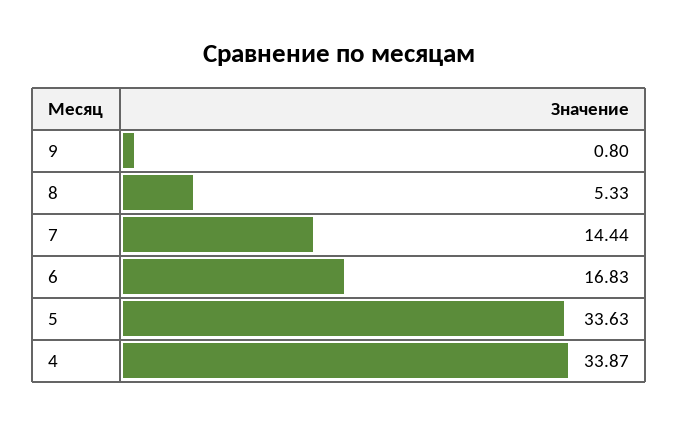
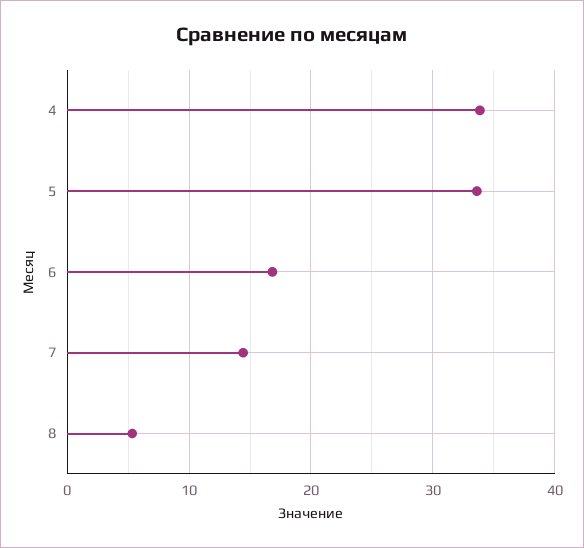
  {
-   "9": 0.8,
    "8": 5.33,
    "7": 14.44,
    "6": 16.83,
    "5": 33.63,
    "4": 33.87
  }

